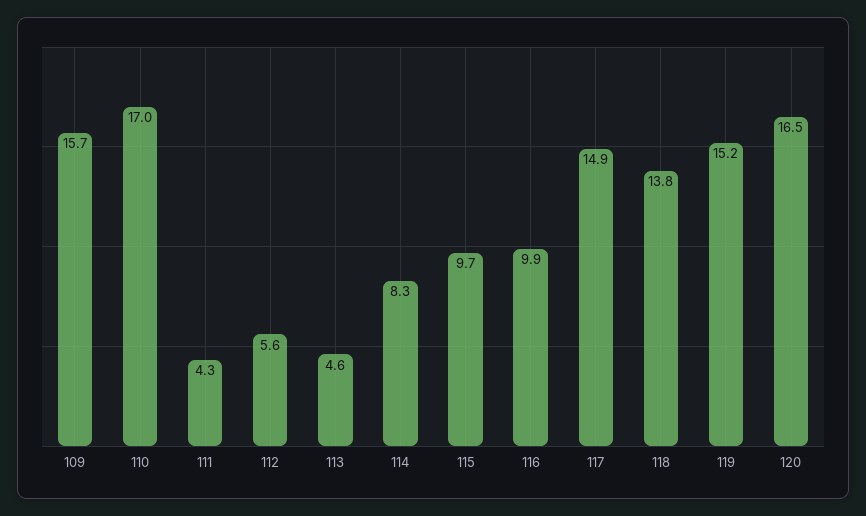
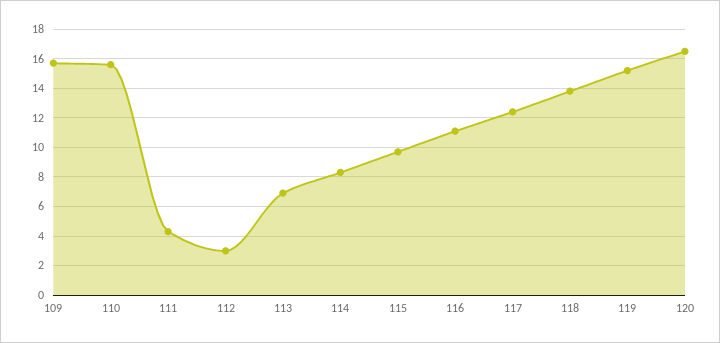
  {
    "109": 15.7,
-   "110": 17,
+   "110": 15.5,
    "111": 4.3,
-   "112": 5.6,
+   "112": 3,
-   "113": 4.6,
+   "113": 7,
    "114": 8.3,
    "115": 9.7,
-   "116": 9.9,
+   "116": 11,
-   "117": 14.9,
+   "117": 12.5,
    "118": 13.8,
    "119": 15.2,
    "120": 16.5
  }

